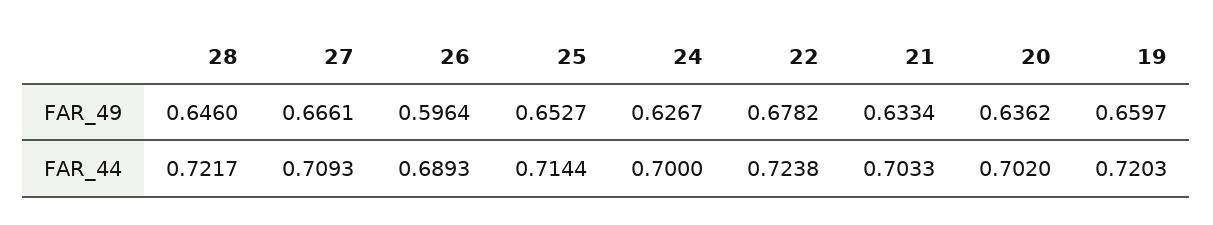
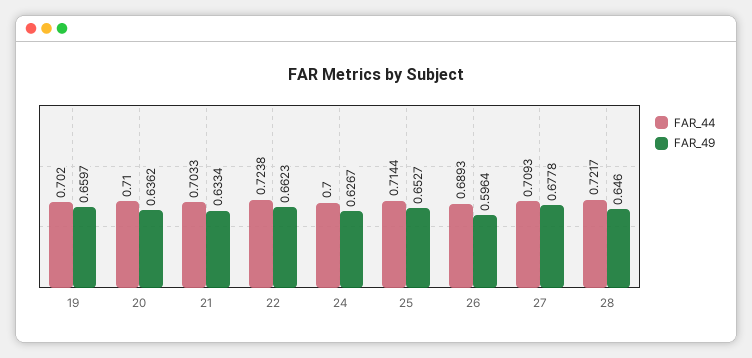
  {
    "FAR_49": {
      "28": 0.646,
-     "27": 0.6661,
+     "27": 0.6778,
      "26": 0.5964,
      "25": 0.6527,
      "24": 0.6267,
-     "22": 0.6782,
+     "22": 0.6623,
      "21": 0.6334,
      "20": 0.6362,
      "19": 0.6597
    },
    "FAR_44": {
      "28": 0.7217,
      "27": 0.7093,
      "26": 0.6893,
      "25": 0.7144,
      "24": 0.7,
      "22": 0.7238,
      "21": 0.7033,
-     "20": 0.702,
+     "20": 0.71,
-     "19": 0.7203
+     "19": 0.702
    }
  }

